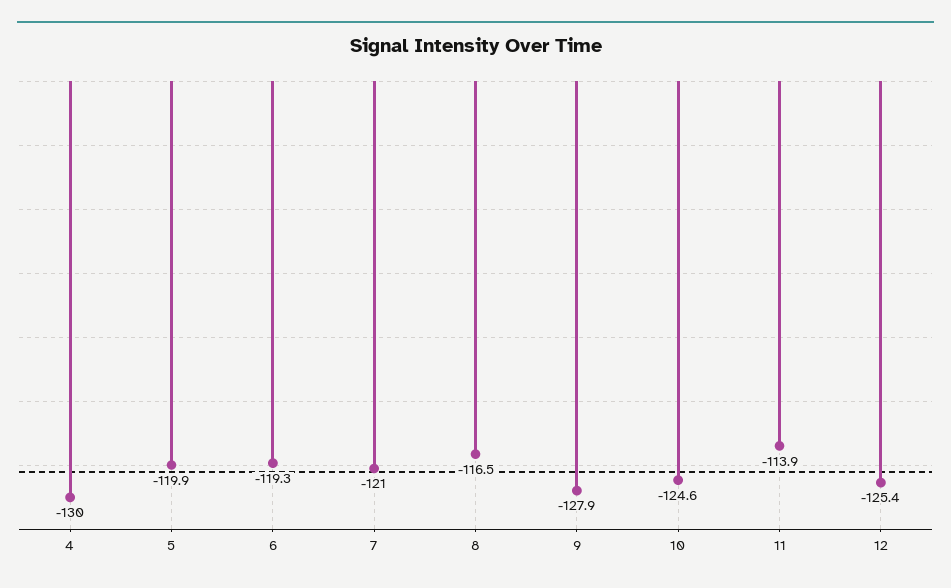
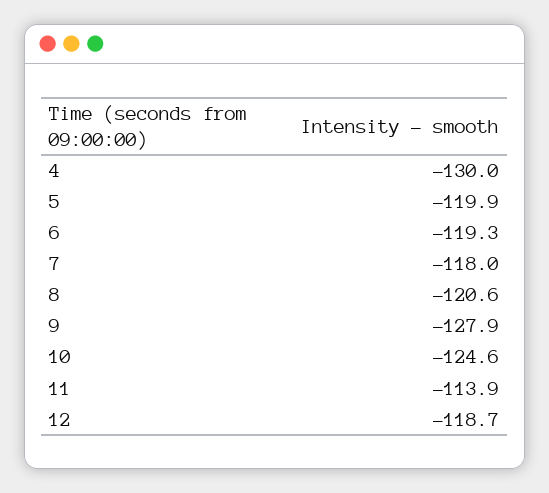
  {
    "4": -130,
    "5": -119.9,
    "6": -119.3,
-   "7": -121,
+   "7": -118,
-   "8": -116.5,
+   "8": -120.6,
    "9": -127.9,
    "10": -124.6,
    "11": -113.9,
-   "12": -125.4
+   "12": -118.7
  }

